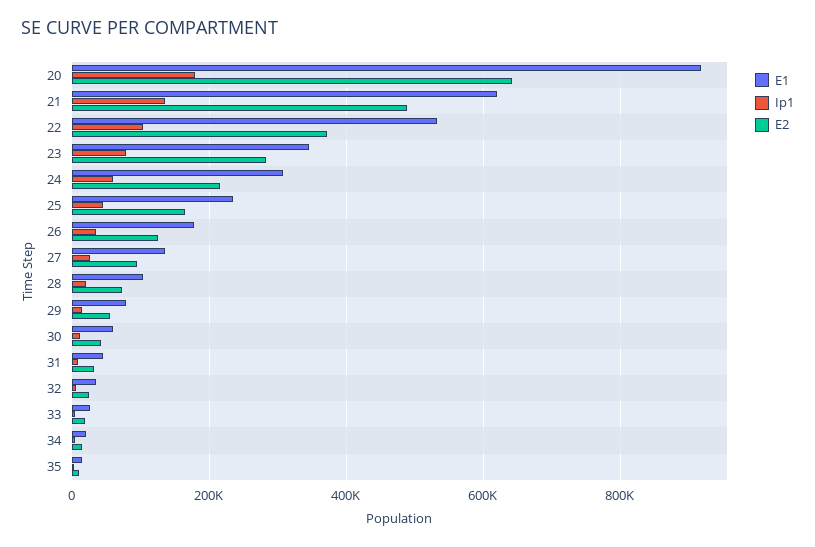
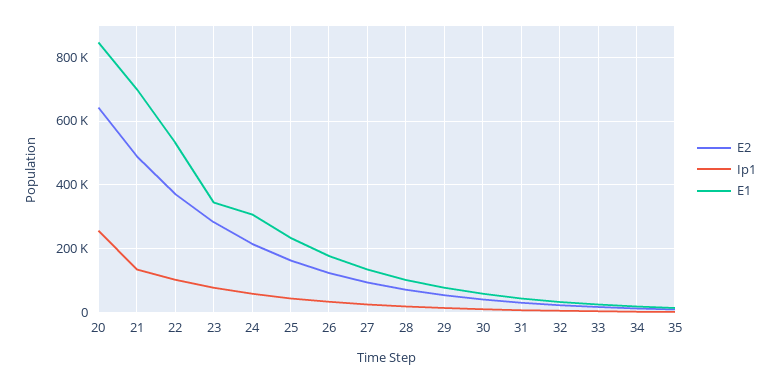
  {
    "E1": {
-     "20": 920000,
+     "20": 840000,
-     "21": 620000,
+     "21": 700000,
      "22": 540000,
      "23": 340000,
      "24": 300000,
      "25": 240000,
      "26": 180000,
      "27": 140000,
      "28": 100000,
      "29": 80000,
      "30": 60000,
      "31": 40000,
      "32": 40000,
      "33": 20000,
      "34": 20000,
      "35": 20000
    },
    "Ip1": {
-     "20": 180000,
+     "20": 260000,
      "21": 140000,
      "22": 100000,
      "23": 80000,
      "24": 60000,
      "25": 40000,
      "26": 40000,
      "27": 20000,
      "28": 20000,
      "29": 20000,
      "30": 20000,
      "31": 0,
      "32": 0,
      "33": 0,
      "34": 0,
      "35": 0
    },
    "E2": {
      "20": 640000,
      "21": 480000,
      "22": 380000,
      "23": 280000,
      "24": 220000,
      "25": 160000,
      "26": 120000,
      "27": 100000,
      "28": 80000,
      "29": 60000,
      "30": 40000,
      "31": 40000,
      "32": 20000,
      "33": 20000,
      "34": 20000,
      "35": 20000
    }
  }

